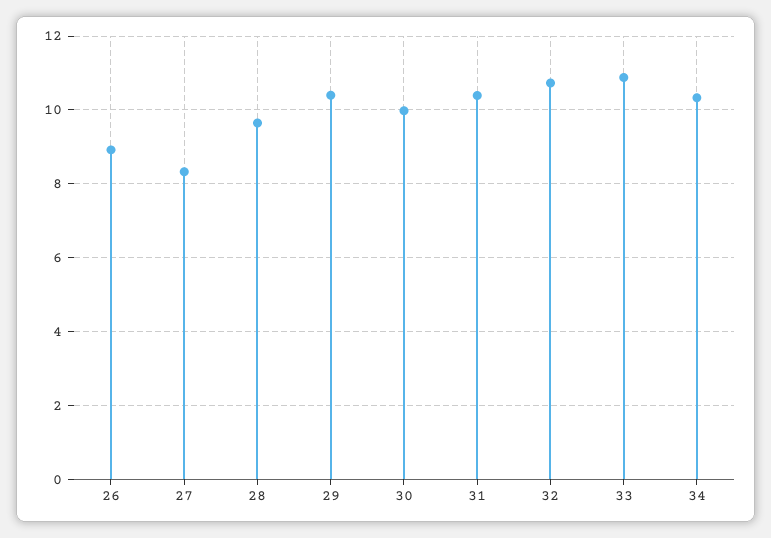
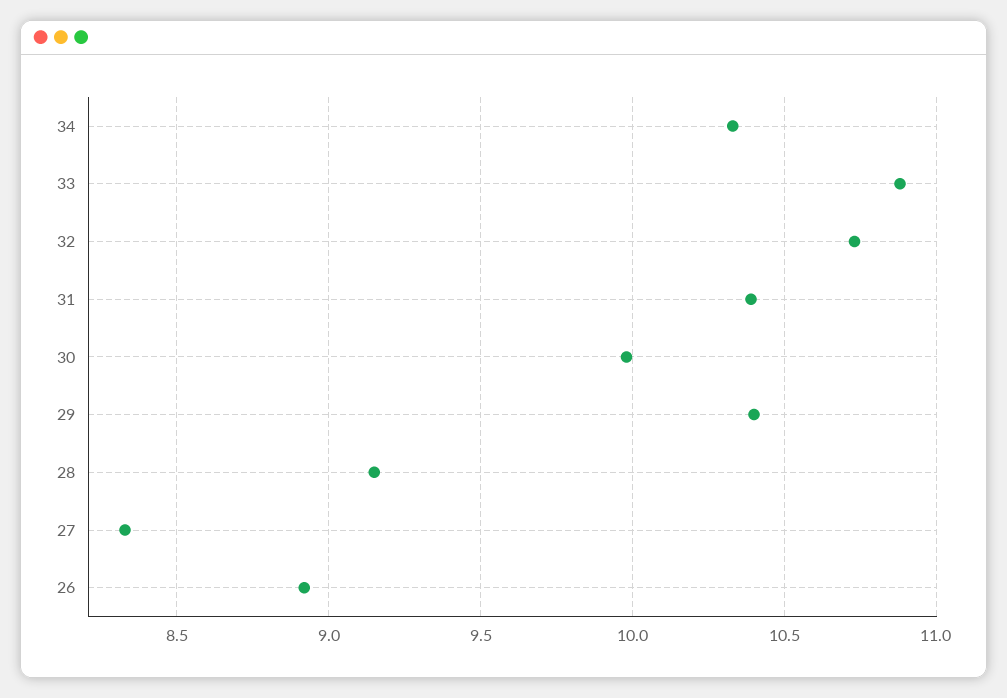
  {
    "26": 8.9,
    "27": 8.35,
-   "28": 9.6,
+   "28": 9.15,
    "29": 10.4,
    "30": 10,
    "31": 10.4,
    "32": 10.75,
    "33": 10.9,
    "34": 10.35
  }

